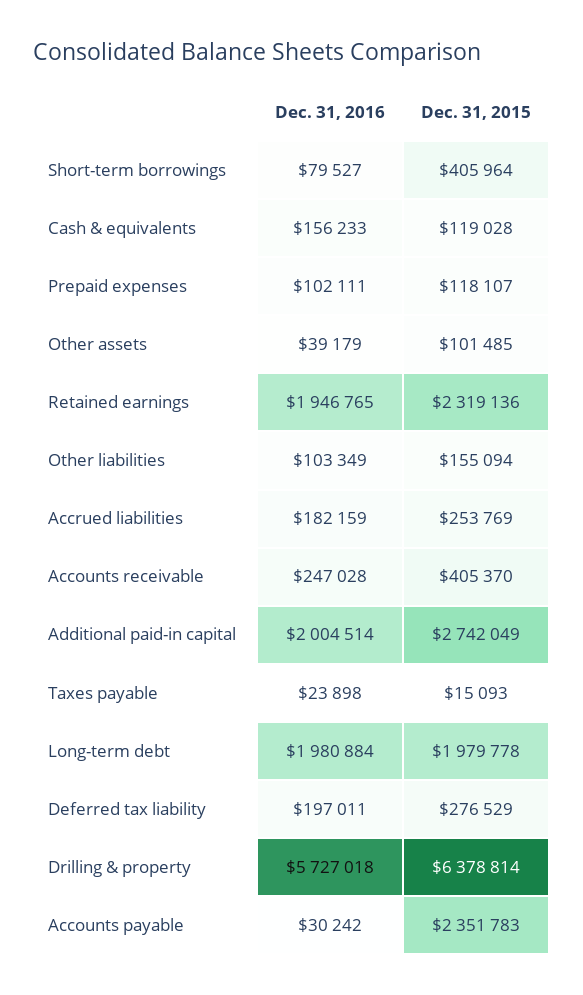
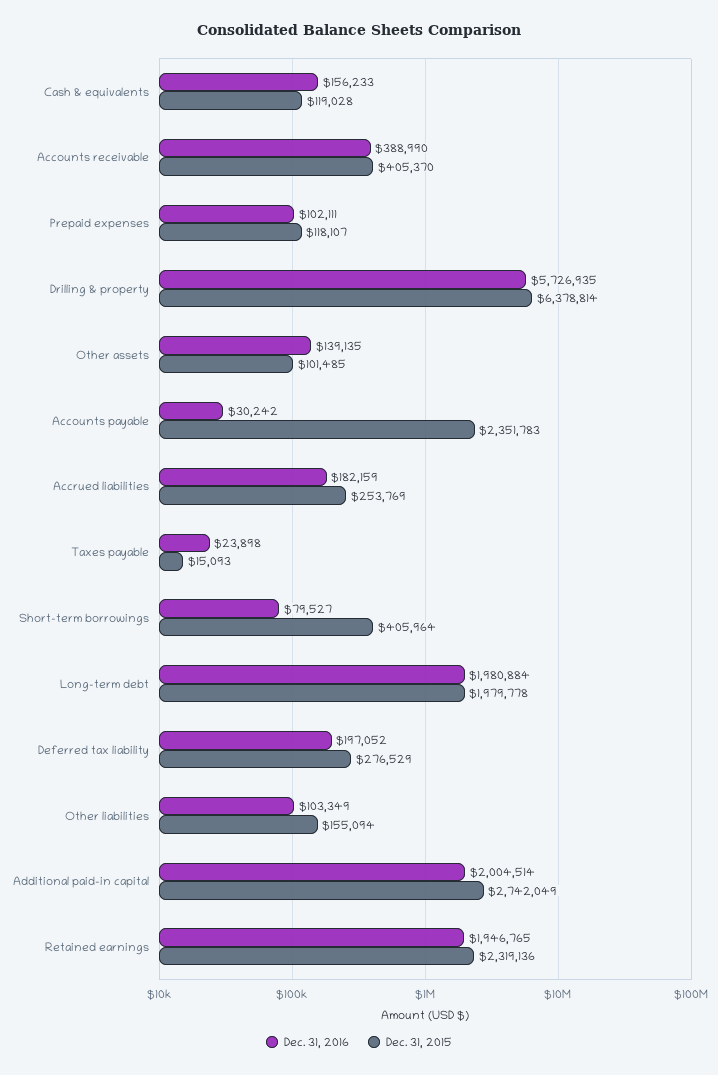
  {
    "Dec. 31, 2016": {
      "Short-term borrowings": 79527,
      "Cash & equivalents": 156233,
      "Prepaid expenses": 102111,
-     "Other assets": 39179,
+     "Other assets": 139135,
      "Retained earnings": 1946765,
      "Other liabilities": 103349,
      "Accrued liabilities": 182159,
-     "Accounts receivable": 247028,
+     "Accounts receivable": 388990,
      "Additional paid-in capital": 2004514,
      "Taxes payable": 23898,
      "Long-term debt": 1980884,
-     "Deferred tax liability": 197011,
+     "Deferred tax liability": 197052,
-     "Drilling & property": 5727018,
+     "Drilling & property": 5726935,
      "Accounts payable": 30242
    },
    "Dec. 31, 2015": {
      "Short-term borrowings": 405964,
      "Cash & equivalents": 119028,
      "Prepaid expenses": 118107,
      "Other assets": 101485,
      "Retained earnings": 2319136,
      "Other liabilities": 155094,
      "Accrued liabilities": 253769,
      "Accounts receivable": 405370,
      "Additional paid-in capital": 2742049,
      "Taxes payable": 15093,
      "Long-term debt": 1979778,
      "Deferred tax liability": 276529,
      "Drilling & property": 6378814,
      "Accounts payable": 2351783
    }
  }

